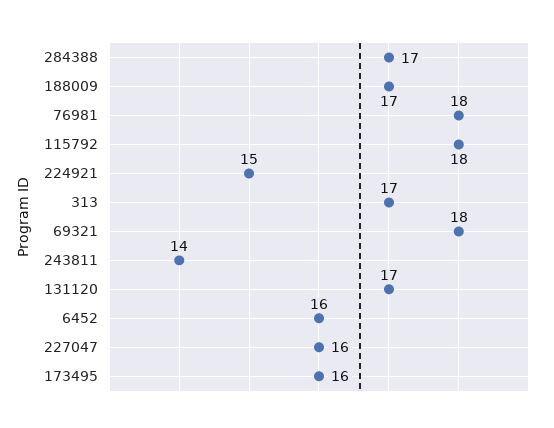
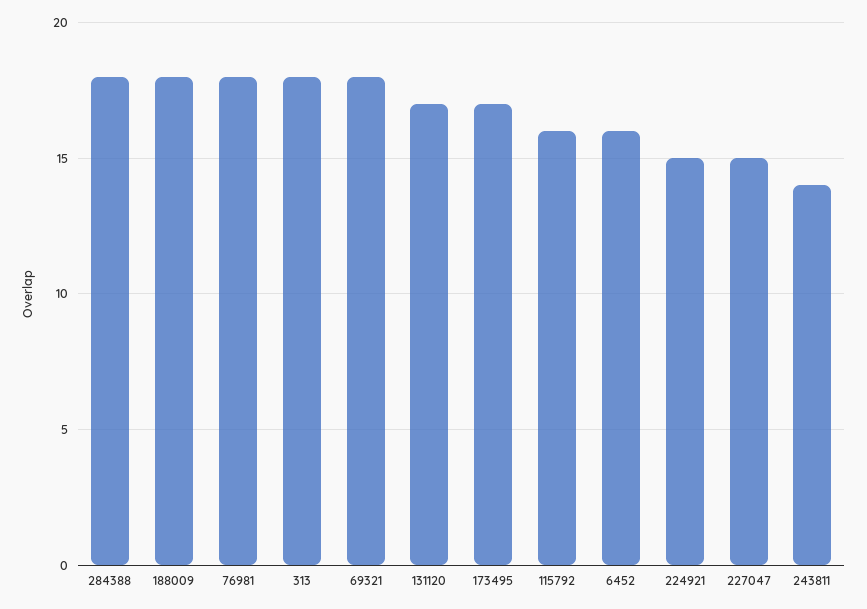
  {
-   "284388": 17,
+   "284388": 18,
-   "188009": 17,
+   "188009": 18,
    "76981": 18,
-   "115792": 18,
+   "115792": 16,
    "224921": 15,
-   "313": 17,
+   "313": 18,
    "69321": 18,
    "243811": 14,
    "131120": 17,
    "6452": 16,
-   "227047": 16,
+   "227047": 15,
-   "173495": 16
+   "173495": 17
  }

